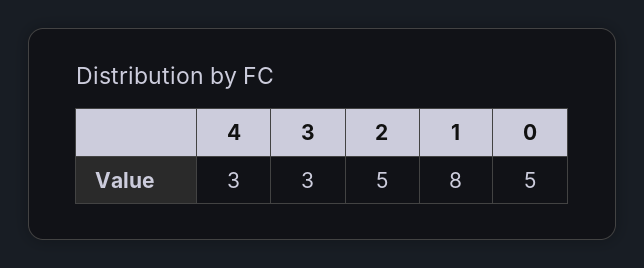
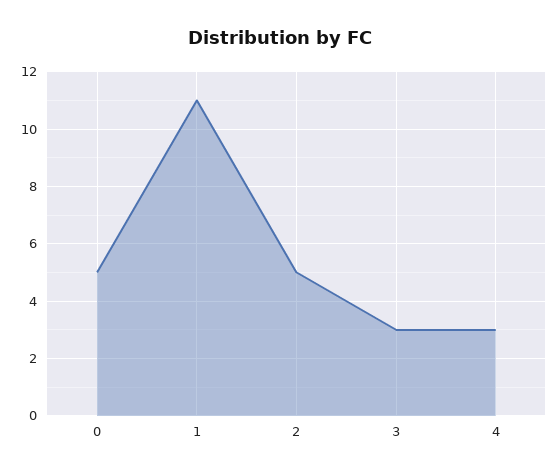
  {
    "4": 3,
    "3": 3,
    "2": 5,
-   "1": 8,
+   "1": 11,
    "0": 5
  }

